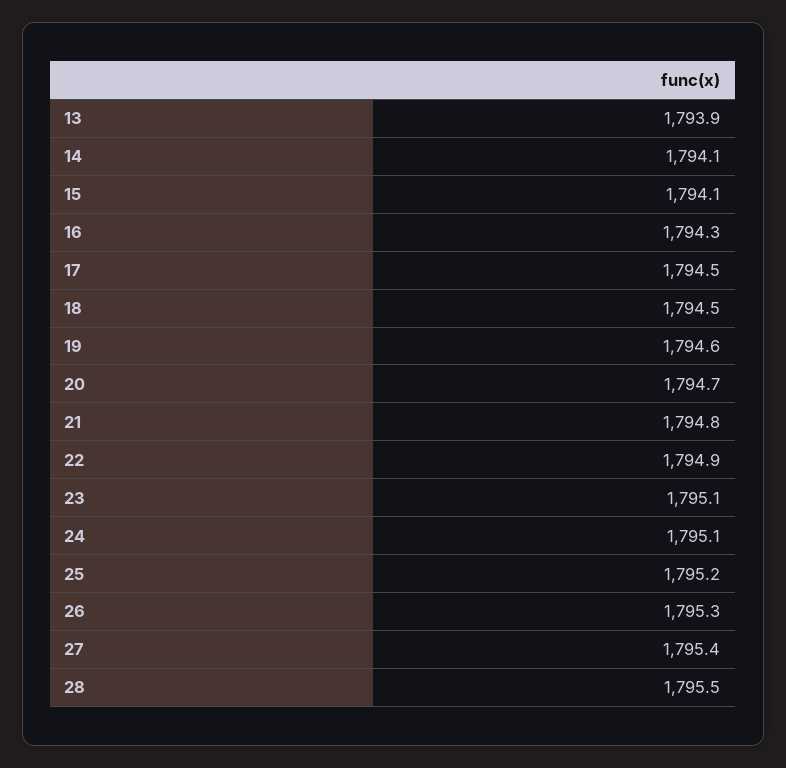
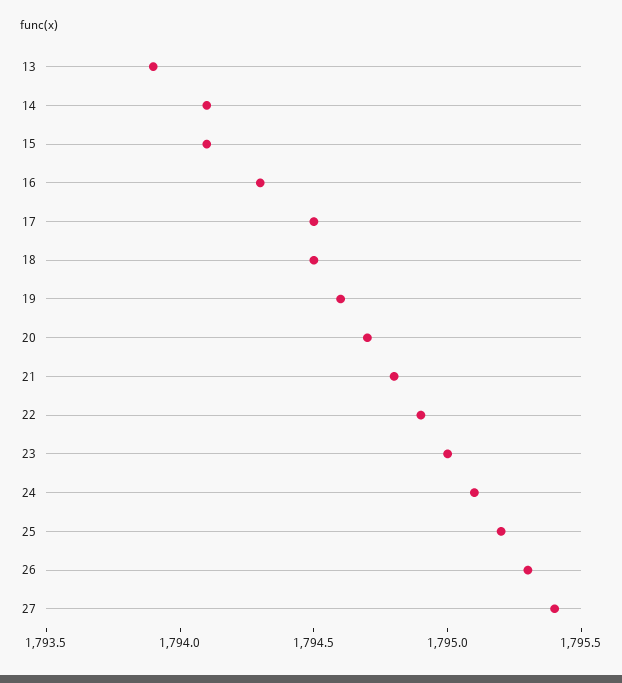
  {
    "13": 1793.9,
    "14": 1794.1,
    "15": 1794.1,
    "16": 1794.3,
    "17": 1794.5,
    "18": 1794.5,
    "19": 1794.6,
    "20": 1794.7,
    "21": 1794.8,
    "22": 1794.9,
-   "23": 1795.1,
+   "23": 1795,
    "24": 1795.1,
    "25": 1795.2,
    "26": 1795.3,
-   "27": 1795.4,
+   "27": 1795.4
-   "28": 1795.5
  }

